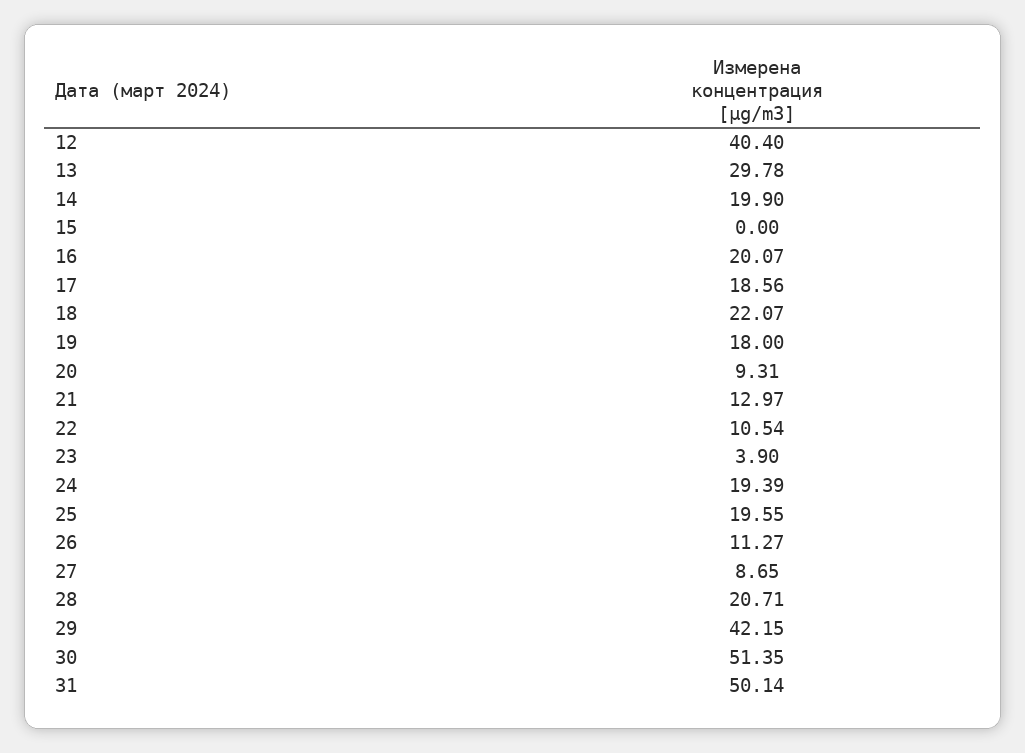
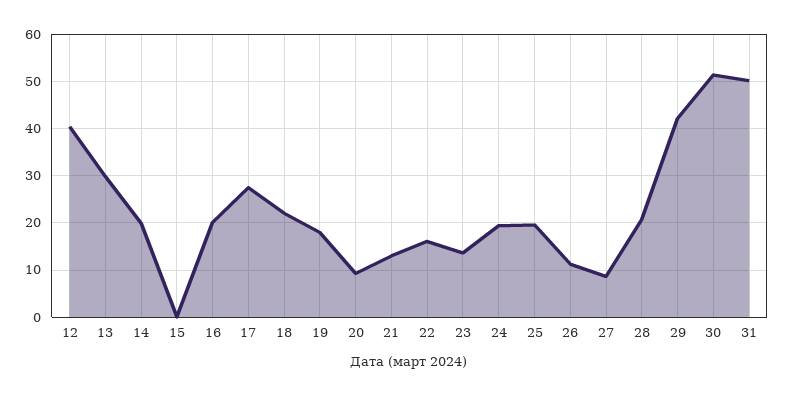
  {
    "12": 40.4,
    "13": 29.78,
    "14": 19.9,
    "15": 0,
    "16": 20.07,
-   "17": 18.56,
+   "17": 28,
    "18": 22.07,
    "19": 18,
    "20": 9.31,
    "21": 12.97,
-   "22": 10.54,
+   "22": 16,
-   "23": 3.9,
+   "23": 14,
    "24": 19.39,
    "25": 19.55,
    "26": 11.27,
    "27": 8.65,
    "28": 20.71,
    "29": 42.15,
    "30": 51.35,
    "31": 50.14
  }

